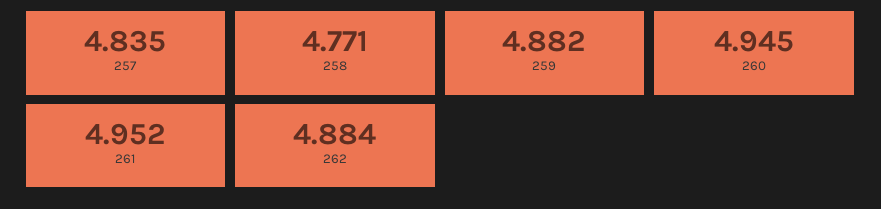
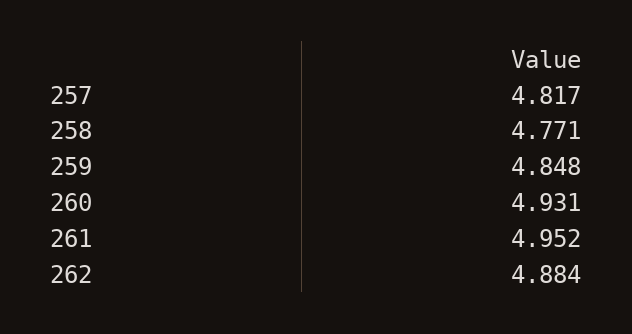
  {
-   "257": 4.835,
+   "257": 4.817,
    "258": 4.771,
-   "259": 4.882,
+   "259": 4.848,
-   "260": 4.945,
+   "260": 4.931,
    "261": 4.952,
    "262": 4.884
  }

